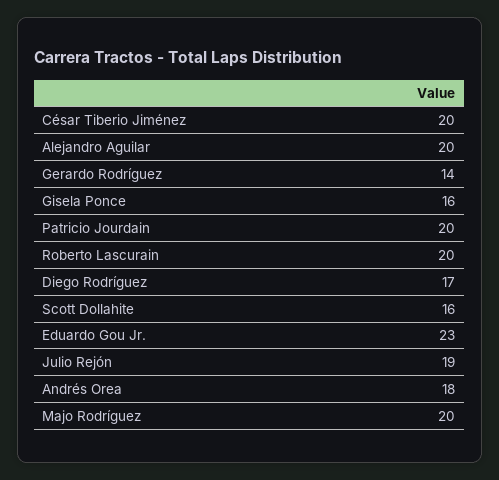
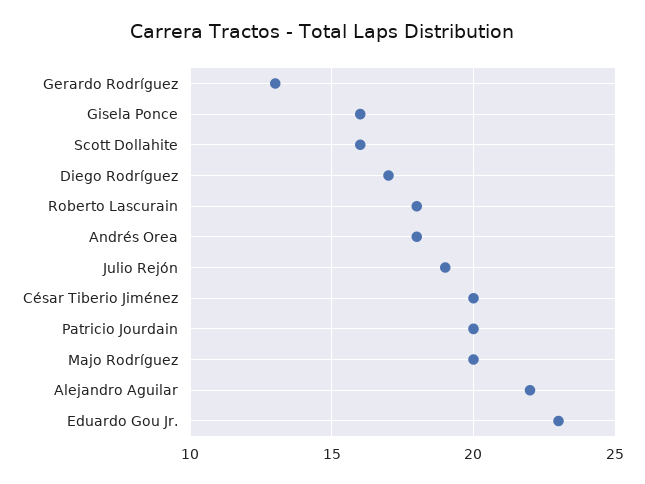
  {
    "César Tiberio Jiménez": 20,
-   "Alejandro Aguilar": 20,
+   "Alejandro Aguilar": 22,
-   "Gerardo Rodríguez": 14,
+   "Gerardo Rodríguez": 13,
    "Gisela Ponce": 16,
    "Patricio Jourdain": 20,
-   "Roberto Lascurain": 20,
+   "Roberto Lascurain": 18,
    "Diego Rodríguez": 17,
    "Scott Dollahite": 16,
    "Eduardo Gou Jr.": 23,
    "Julio Rejón": 19,
    "Andrés Orea": 18,
    "Majo Rodríguez": 20
  }

